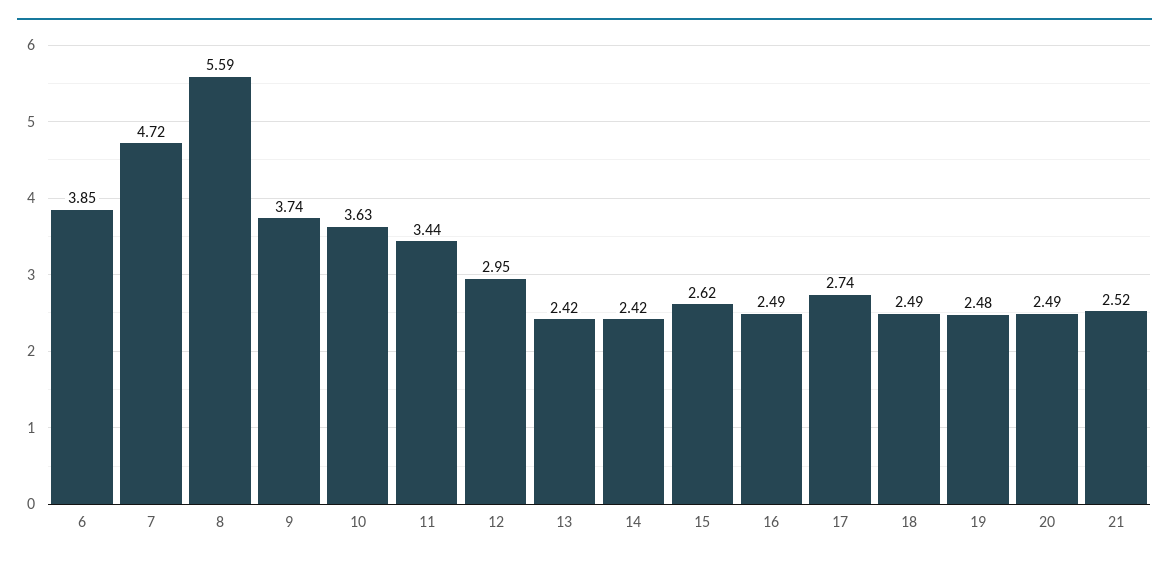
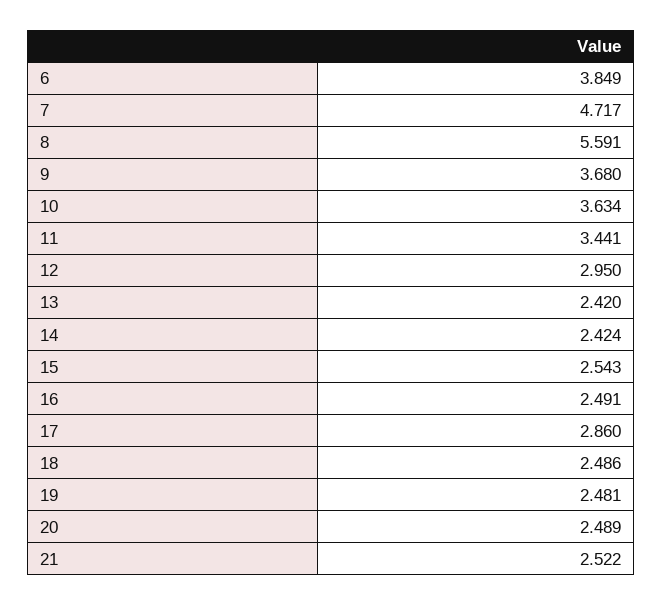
  {
    "6": 3.849,
    "7": 4.717,
    "8": 5.591,
-   "9": 3.74,
+   "9": 3.68,
    "10": 3.634,
    "11": 3.441,
    "12": 2.95,
    "13": 2.42,
    "14": 2.424,
-   "15": 2.62,
+   "15": 2.543,
    "16": 2.491,
-   "17": 2.74,
+   "17": 2.86,
    "18": 2.486,
    "19": 2.481,
    "20": 2.489,
    "21": 2.522
  }

